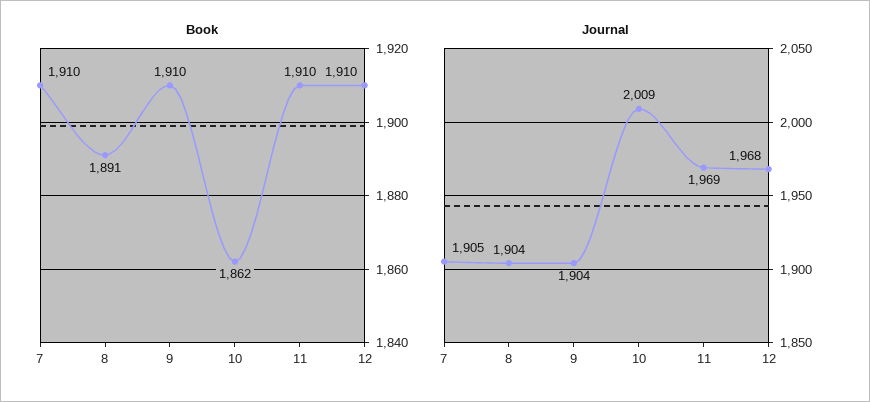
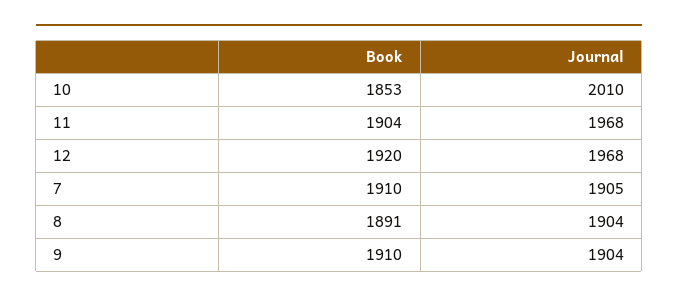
  {
    "Book": {
      "7": 1910,
      "8": 1891,
      "9": 1910,
-     "10": 1862,
+     "10": 1853,
-     "11": 1910,
+     "11": 1904,
-     "12": 1910
+     "12": 1920
    },
    "Journal": {
      "7": 1905,
      "8": 1904,
      "9": 1904,
-     "10": 2009,
+     "10": 2010,
-     "11": 1969,
+     "11": 1968,
      "12": 1968
    }
  }

